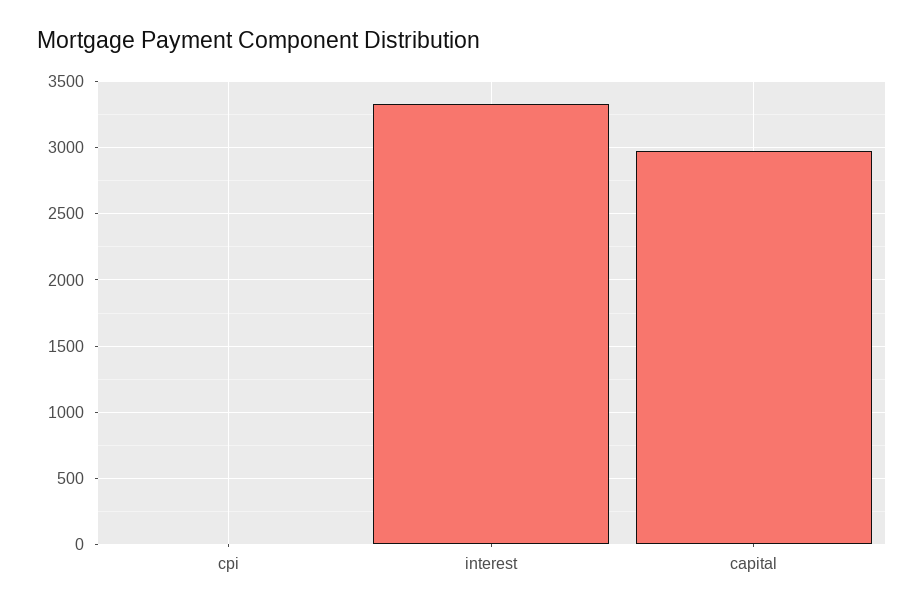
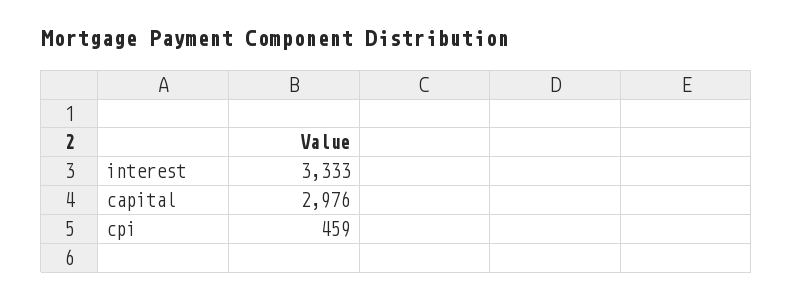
  {
-   "cpi": 0,
+   "cpi": 459,
    "interest": 3333,
    "capital": 2976
  }

